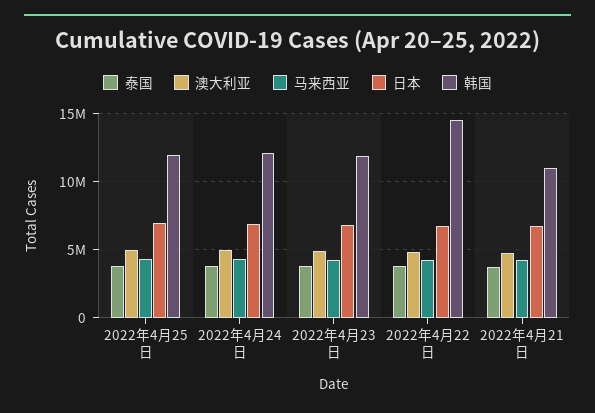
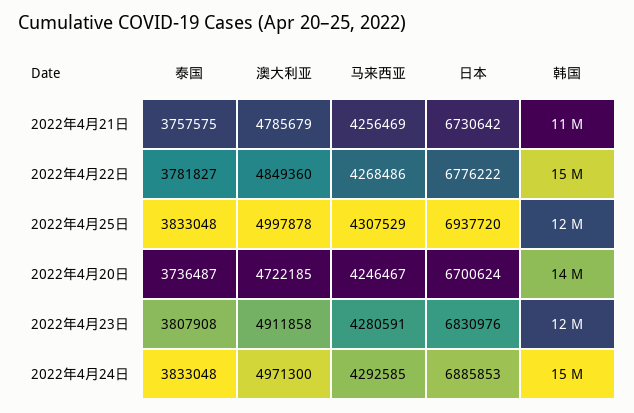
  {
    "泰国": {
      "2022年4月25日": 3833048,
      "2022年4月24日": 3833048,
      "2022年4月23日": 3807908,
      "2022年4月22日": 3781827,
-     "2022年4月21日": 3757575
+     "2022年4月21日": 3757575,
+     "2022年4月20日": 3736487
    },
    "澳大利亚": {
      "2022年4月25日": 4997878,
      "2022年4月24日": 4971300,
      "2022年4月23日": 4911858,
      "2022年4月22日": 4849360,
-     "2022年4月21日": 4785679
+     "2022年4月21日": 4785679,
+     "2022年4月20日": 4722185
    },
    "马来西亚": {
      "2022年4月25日": 4307529,
      "2022年4月24日": 4292585,
      "2022年4月23日": 4280591,
      "2022年4月22日": 4268486,
-     "2022年4月21日": 4256469
+     "2022年4月21日": 4256469,
+     "2022年4月20日": 4246467
    },
    "日本": {
      "2022年4月25日": 6937720,
      "2022年4月24日": 6885853,
      "2022年4月23日": 6830976,
      "2022年4月22日": 6776222,
-     "2022年4月21日": 6730642
+     "2022年4月21日": 6730642,
+     "2022年4月20日": 6700624
    },
    "韩国": {
      "2022年4月25日": 12000000,
-     "2022年4月24日": 12000000,
+     "2022年4月24日": 15000000,
      "2022年4月23日": 12000000,
      "2022年4月22日": 15000000,
-     "2022年4月21日": 11000000
+     "2022年4月21日": 11000000,
+     "2022年4月20日": 14000000
    }
  }

